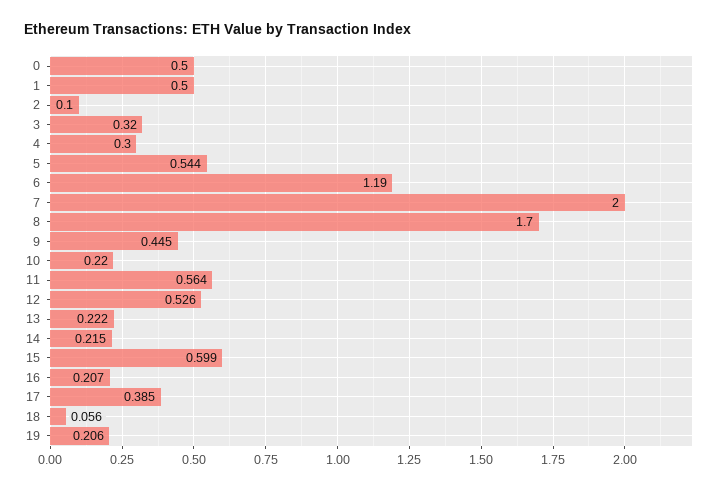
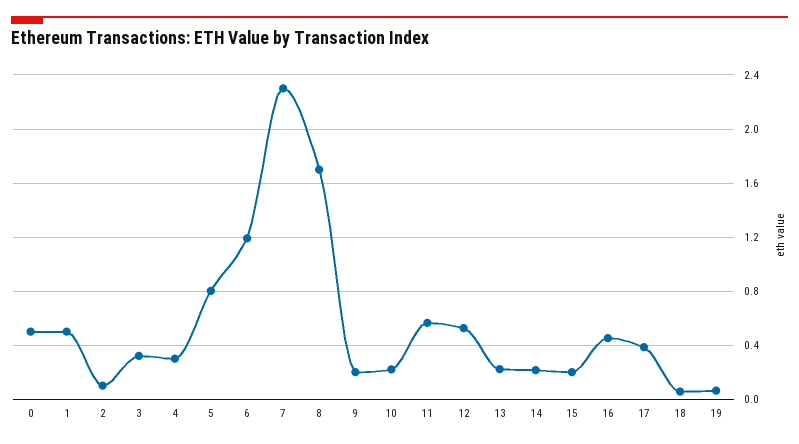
  {
    "0": 0.5,
    "1": 0.5,
    "2": 0.1,
    "3": 0.32,
    "4": 0.3,
-   "5": 0.544,
+   "5": 0.8,
    "6": 1.19,
-   "7": 2,
+   "7": 2.3,
    "8": 1.7,
-   "9": 0.445,
+   "9": 0.2,
    "10": 0.22,
    "11": 0.564,
    "12": 0.526,
    "13": 0.222,
    "14": 0.215,
-   "15": 0.599,
+   "15": 0.2,
-   "16": 0.207,
+   "16": 0.45,
    "17": 0.385,
    "18": 0.056,
-   "19": 0.206
+   "19": 0.05
  }

